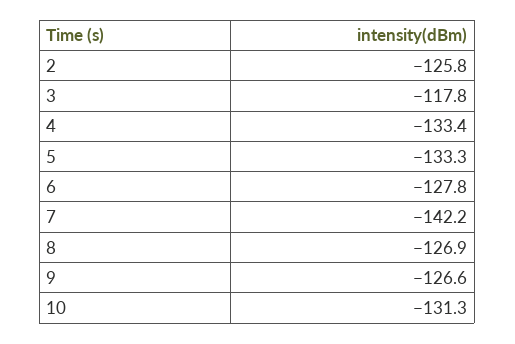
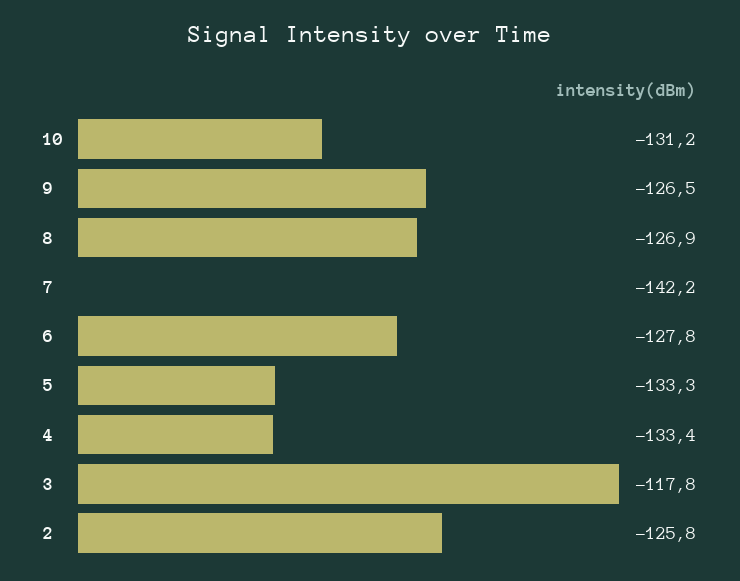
  {
    "2": -125.8,
    "3": -117.8,
    "4": -133.4,
    "5": -133.3,
    "6": -127.8,
    "7": -142.2,
    "8": -126.9,
-   "9": -126.6,
+   "9": -126.5,
-   "10": -131.3
+   "10": -131.2
  }

